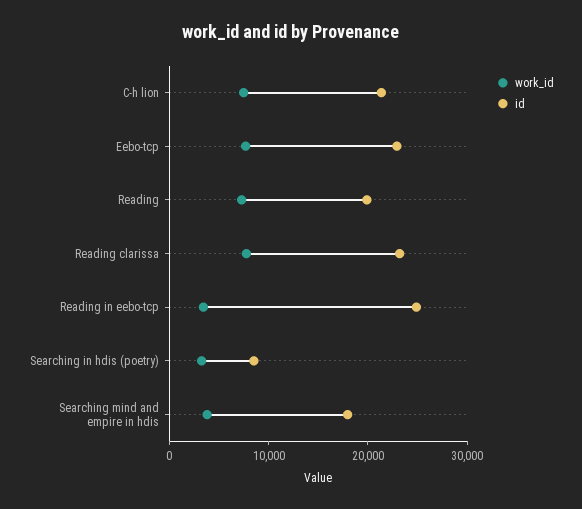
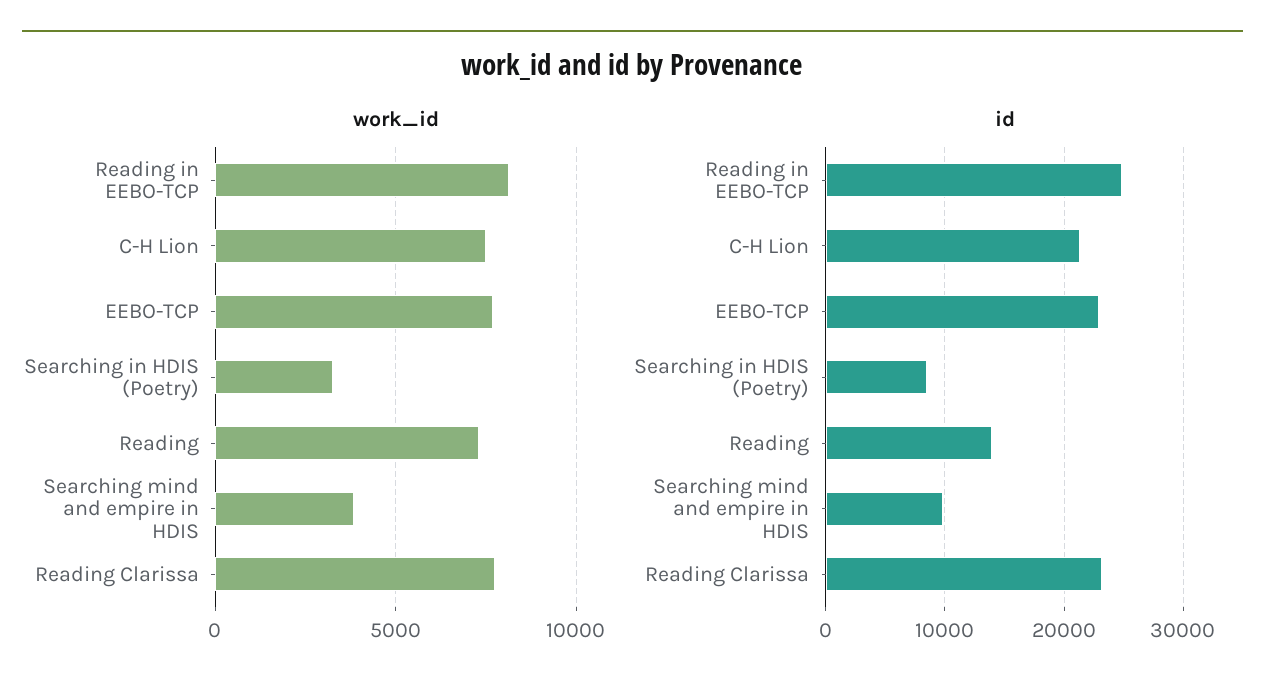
  {
    "work_id": {
      "C-h lion": 7500,
      "Eebo-tcp": 7500,
      "Reading": 7500,
      "Reading clarissa": 8000,
-     "Reading in eebo-tcp": 4000,
+     "Reading in eebo-tcp": 8000,
      "Searching in hdis (poetry)": 3500,
      "Searching mind and empire in hdis": 4000
    },
    "id": {
      "C-h lion": 21000,
      "Eebo-tcp": 23000,
-     "Reading": 20000,
+     "Reading": 14000,
      "Reading clarissa": 23000,
      "Reading in eebo-tcp": 25000,
      "Searching in hdis (poetry)": 9000,
-     "Searching mind and empire in hdis": 18000
+     "Searching mind and empire in hdis": 10000
    }
  }

